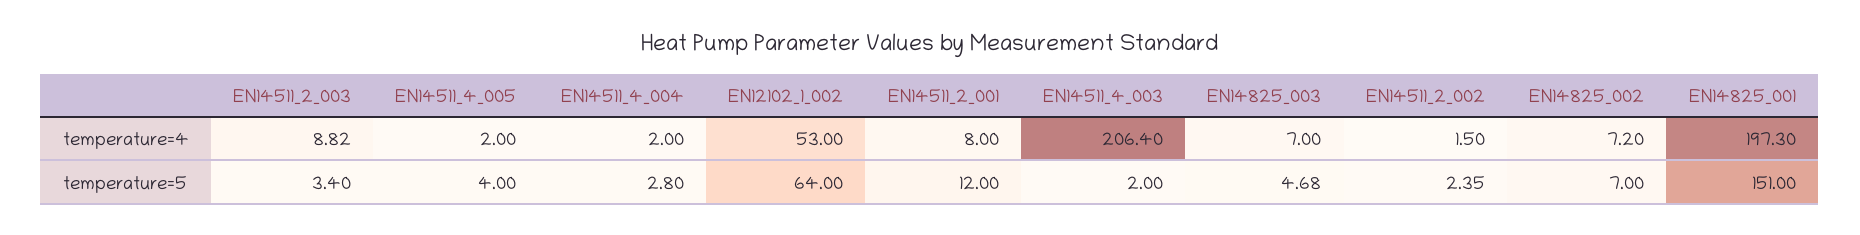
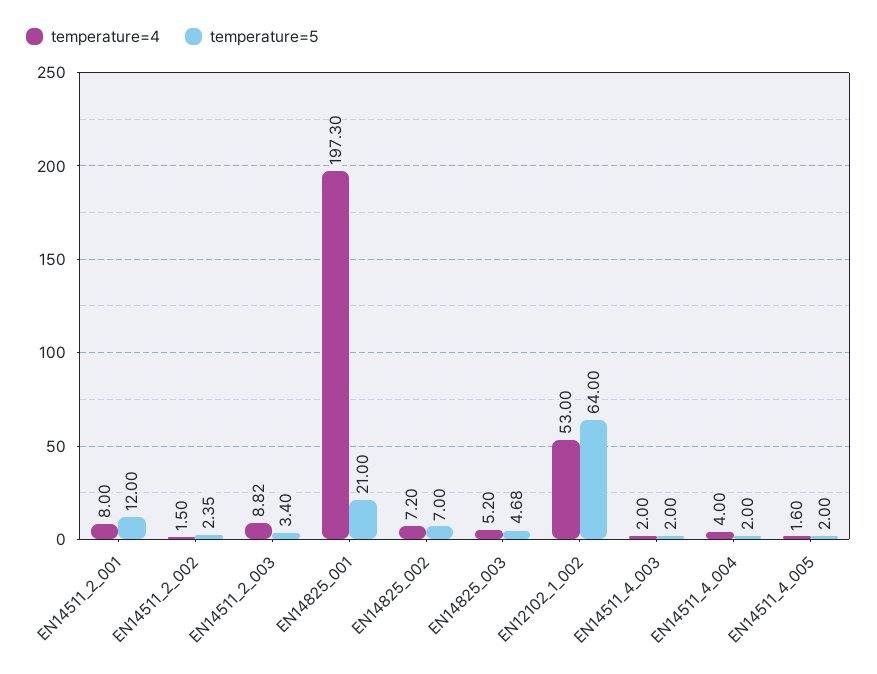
  {
    "temperature=4": {
      "EN14511_2_003": 8.82,
-     "EN14511_4_005": 2,
+     "EN14511_4_005": 1.6,
-     "EN14511_4_004": 2,
+     "EN14511_4_004": 4,
      "EN12102_1_002": 53,
      "EN14511_2_001": 8,
-     "EN14511_4_003": 206.4,
+     "EN14511_4_003": 2,
-     "EN14825_003": 7,
+     "EN14825_003": 5.2,
      "EN14511_2_002": 1.5,
      "EN14825_002": 7.2,
      "EN14825_001": 197.3
    },
    "temperature=5": {
      "EN14511_2_003": 3.4,
-     "EN14511_4_005": 4,
+     "EN14511_4_005": 2,
-     "EN14511_4_004": 2.8,
+     "EN14511_4_004": 2,
      "EN12102_1_002": 64,
      "EN14511_2_001": 12,
      "EN14511_4_003": 2,
      "EN14825_003": 4.68,
      "EN14511_2_002": 2.35,
      "EN14825_002": 7,
-     "EN14825_001": 151
+     "EN14825_001": 21
    }
  }

